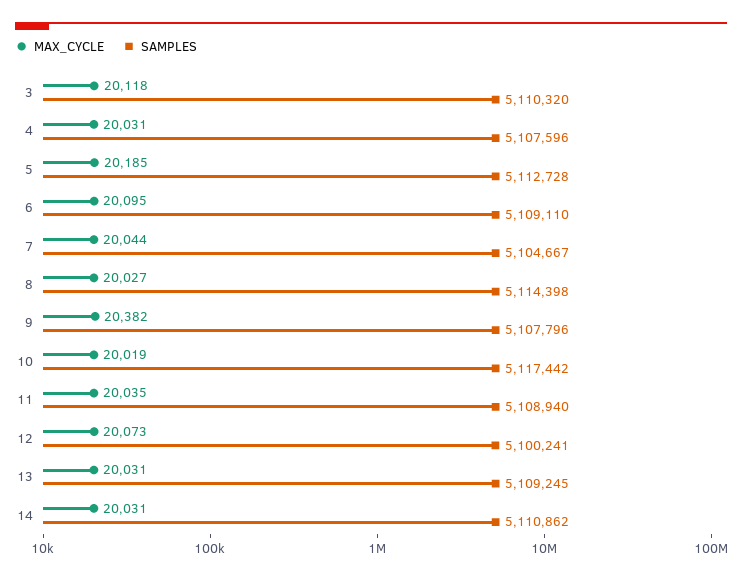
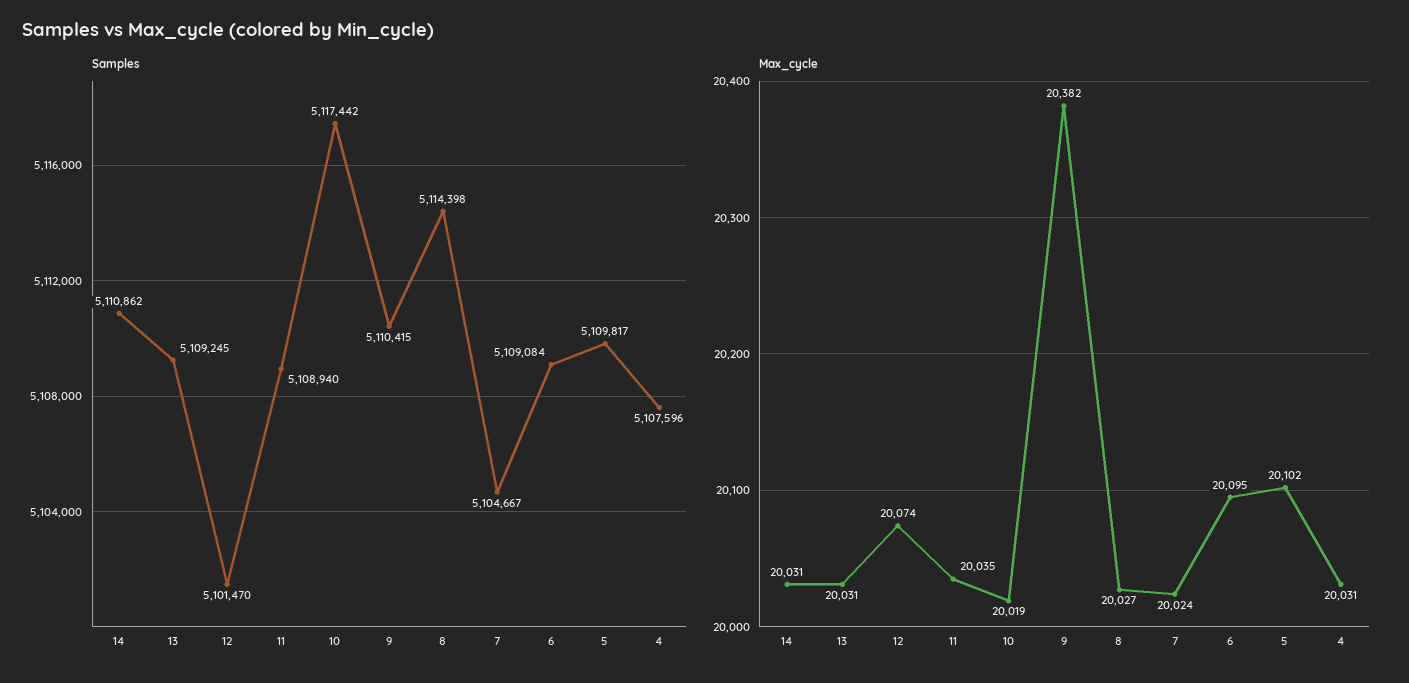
  {
    "MAX_CYCLE": {
-     "3": 20118,
      "4": 20031,
-     "5": 20185,
+     "5": 20102,
      "6": 20095,
-     "7": 20044,
+     "7": 20024,
      "8": 20027,
      "9": 20382,
      "10": 20019,
      "11": 20035,
-     "12": 20073,
+     "12": 20074,
      "13": 20031,
      "14": 20031
    },
    "SAMPLES": {
-     "3": 5110320,
      "4": 5107596,
-     "5": 5112728,
+     "5": 5109817,
-     "6": 5109110,
+     "6": 5109084,
      "7": 5104667,
      "8": 5114398,
-     "9": 5107796,
+     "9": 5110415,
      "10": 5117442,
      "11": 5108940,
-     "12": 5100241,
+     "12": 5101470,
      "13": 5109245,
      "14": 5110862
    }
  }

